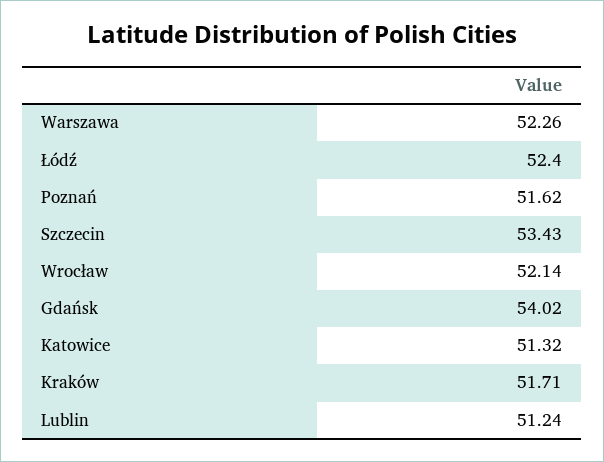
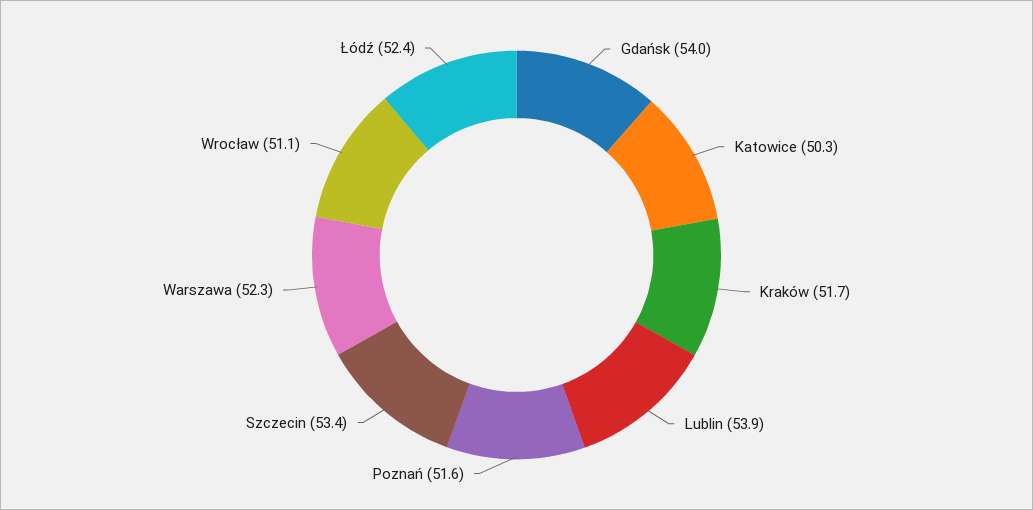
  {
    "Warszawa": 52.26,
    "Łódź": 52.4,
    "Poznań": 51.62,
    "Szczecin": 53.43,
-   "Wrocław": 52.14,
+   "Wrocław": 51.1,
    "Gdańsk": 54.02,
-   "Katowice": 51.32,
+   "Katowice": 50.3,
    "Kraków": 51.71,
-   "Lublin": 51.24
+   "Lublin": 53.9
  }

